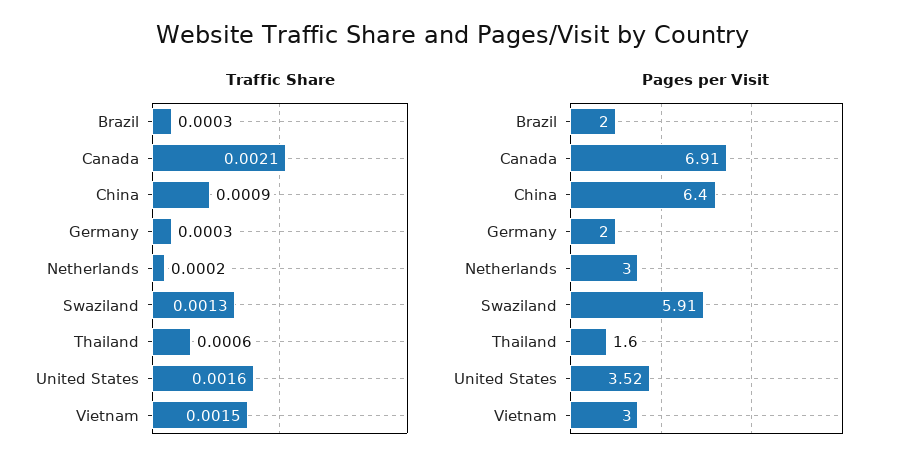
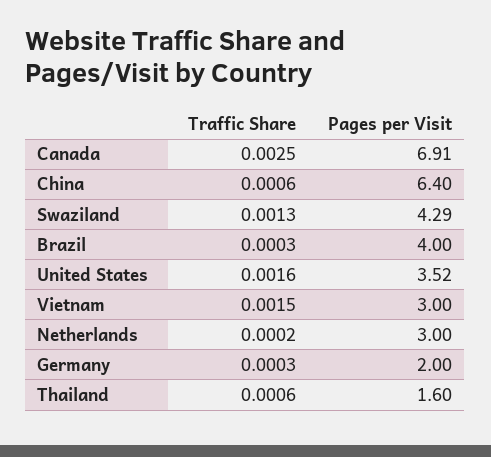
  {
    "Traffic Share": {
      "Brazil": 0.0003,
-     "Canada": 0.0021,
+     "Canada": 0.0025,
-     "China": 0.0009,
+     "China": 0.0006,
      "Germany": 0.0003,
      "Netherlands": 0.0002,
      "Swaziland": 0.0013,
      "Thailand": 0.0006,
      "United States": 0.0016,
      "Vietnam": 0.0015
    },
    "Pages per Visit": {
-     "Brazil": 2,
+     "Brazil": 4,
      "Canada": 6.91,
      "China": 6.4,
      "Germany": 2,
      "Netherlands": 3,
-     "Swaziland": 5.91,
+     "Swaziland": 4.29,
      "Thailand": 1.6,
      "United States": 3.52,
      "Vietnam": 3
    }
  }

